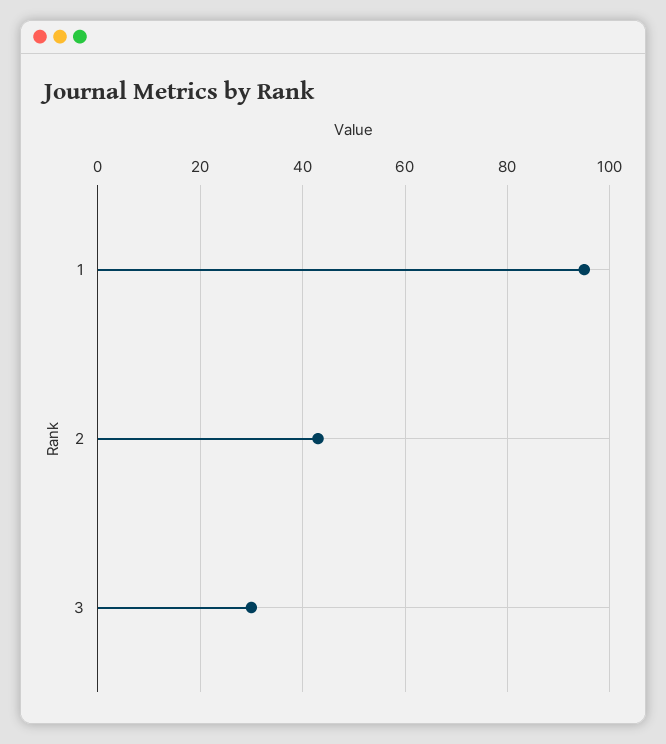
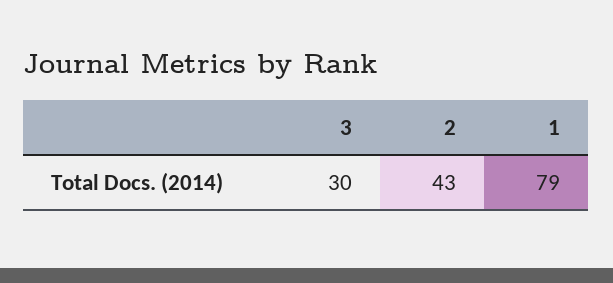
  {
-   "1": 95,
+   "1": 79,
    "2": 43,
    "3": 30
  }

